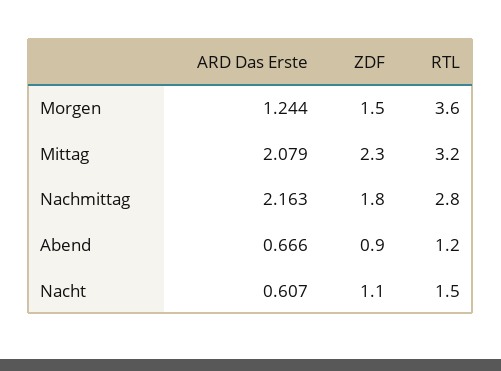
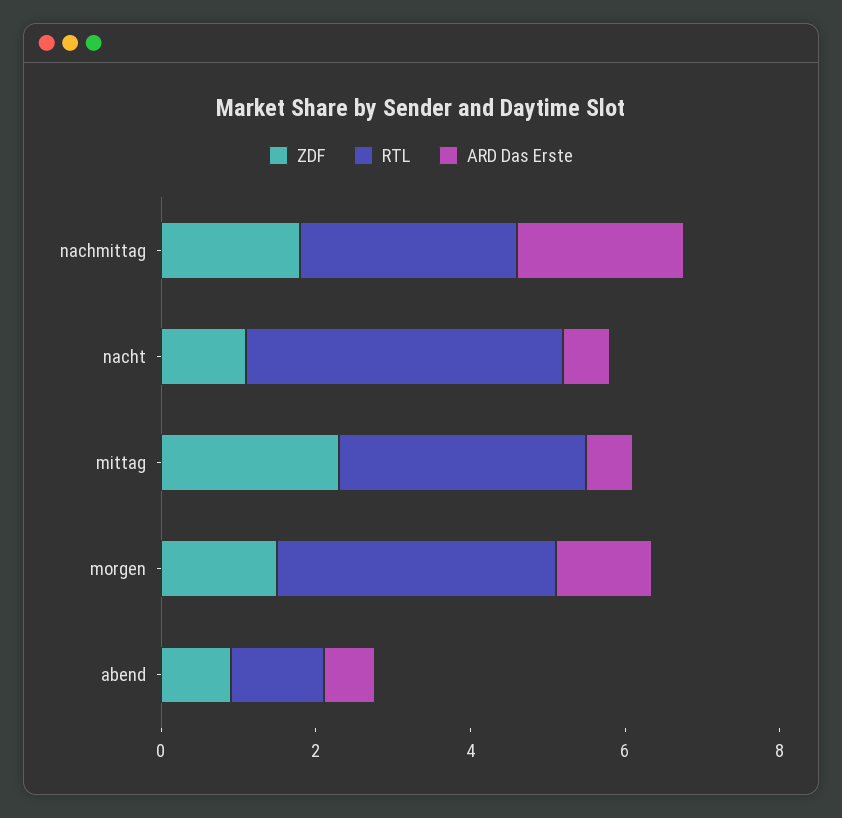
  {
    "ARD Das Erste": {
      "Morgen": 1.244,
-     "Mittag": 2.079,
+     "Mittag": 0.5,
      "Nachmittag": 2.163,
      "Abend": 0.666,
      "Nacht": 0.607
    },
    "ZDF": {
      "Morgen": 1.5,
      "Mittag": 2.3,
      "Nachmittag": 1.8,
      "Abend": 0.9,
      "Nacht": 1.1
    },
    "RTL": {
      "Morgen": 3.6,
      "Mittag": 3.2,
      "Nachmittag": 2.8,
      "Abend": 1.2,
-     "Nacht": 1.5
+     "Nacht": 4
    }
  }

